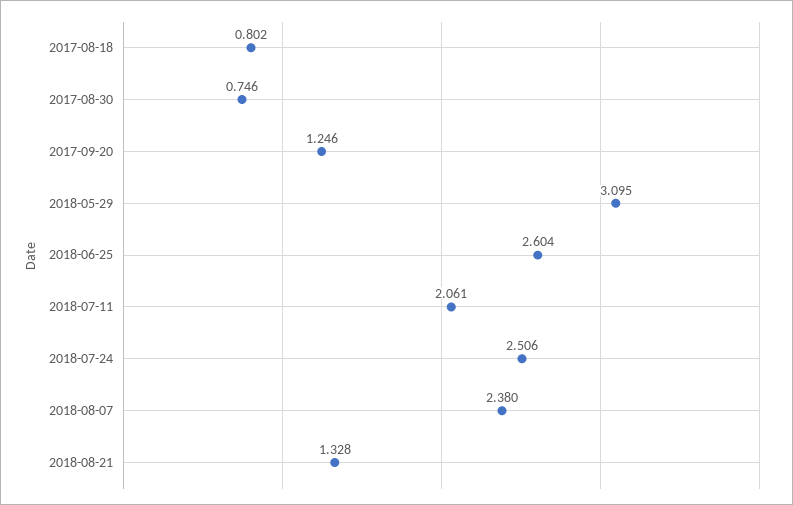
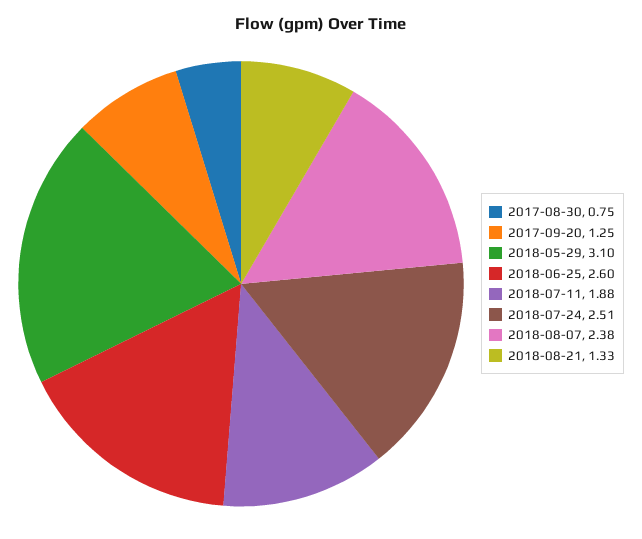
  {
-   "2017-08-18": 0.802,
    "2017-08-30": 0.746,
    "2017-09-20": 1.246,
    "2018-05-29": 3.095,
    "2018-06-25": 2.604,
-   "2018-07-11": 2.061,
+   "2018-07-11": 1.88,
    "2018-07-24": 2.506,
    "2018-08-07": 2.38,
    "2018-08-21": 1.328
  }

